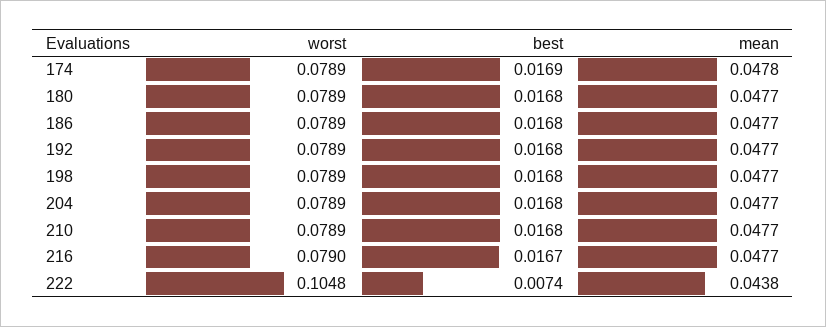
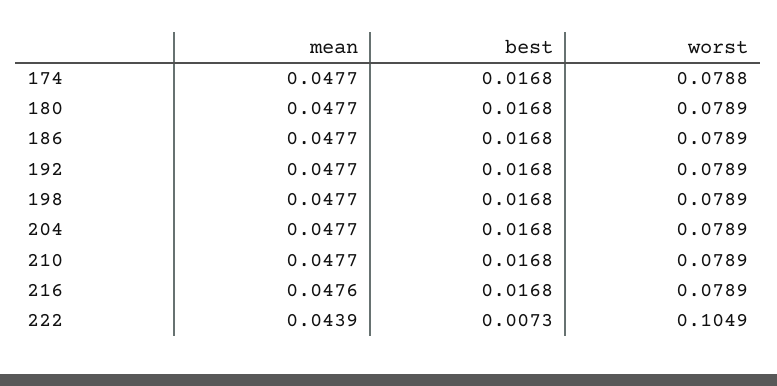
  {
    "worst": {
-     "174": 0.0789,
+     "174": 0.0788,
      "180": 0.0789,
      "186": 0.0789,
      "192": 0.0789,
      "198": 0.0789,
      "204": 0.0789,
      "210": 0.0789,
-     "216": 0.079,
+     "216": 0.0789,
-     "222": 0.1048
+     "222": 0.1049
    },
    "best": {
-     "174": 0.0169,
+     "174": 0.0168,
      "180": 0.0168,
      "186": 0.0168,
      "192": 0.0168,
      "198": 0.0168,
      "204": 0.0168,
      "210": 0.0168,
-     "216": 0.0167,
+     "216": 0.0168,
-     "222": 0.0074
+     "222": 0.0073
    },
    "mean": {
-     "174": 0.0478,
+     "174": 0.0477,
      "180": 0.0477,
      "186": 0.0477,
      "192": 0.0477,
      "198": 0.0477,
      "204": 0.0477,
      "210": 0.0477,
-     "216": 0.0477,
+     "216": 0.0476,
-     "222": 0.0438
+     "222": 0.0439
    }
  }

